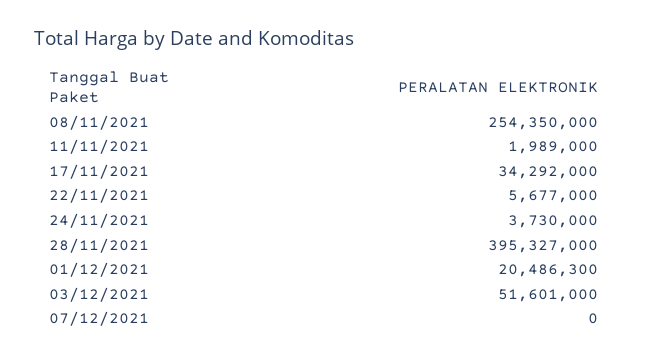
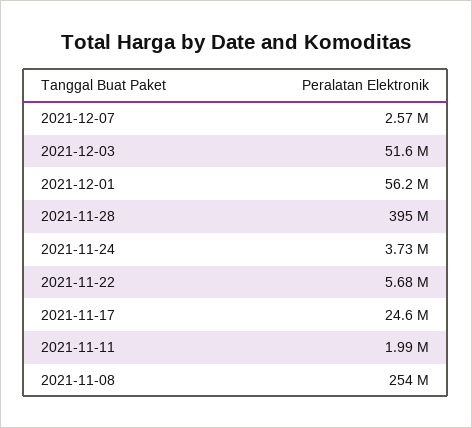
  {
    "08/11/2021": 254350000,
    "11/11/2021": 1989000,
-   "17/11/2021": 34292000,
+   "17/11/2021": 24600000,
    "22/11/2021": 5677000,
    "24/11/2021": 3730000,
    "28/11/2021": 395327000,
-   "01/12/2021": 20486300,
+   "01/12/2021": 56200000,
    "03/12/2021": 51601000,
-   "07/12/2021": 0
+   "07/12/2021": 2570000
  }

